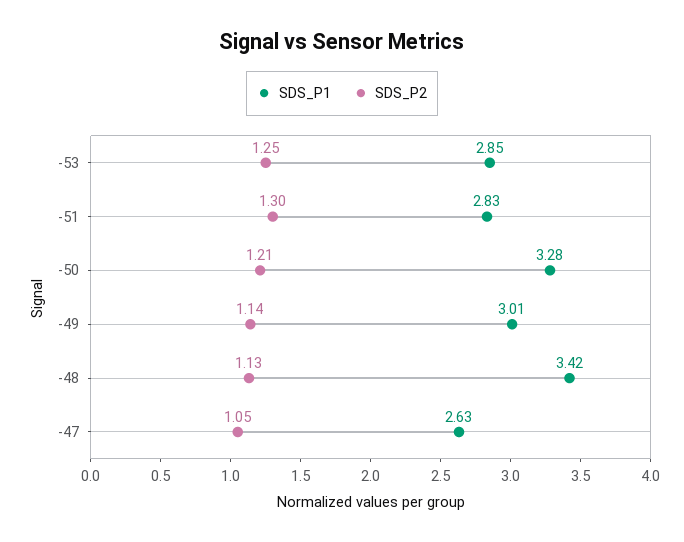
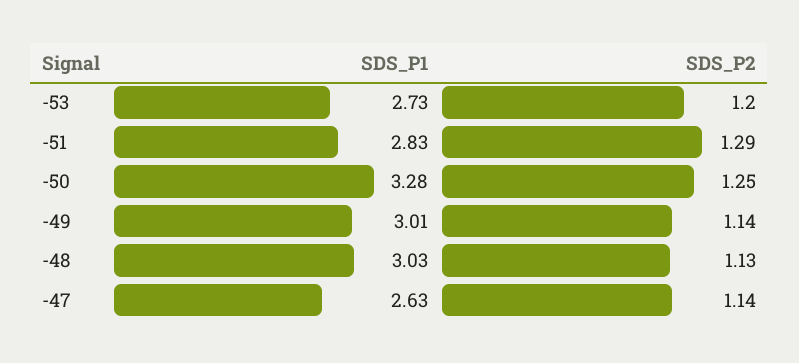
  {
    "SDS_P1": {
-     "-53": 2.85,
+     "-53": 2.73,
      "-51": 2.83,
      "-50": 3.28,
      "-49": 3.01,
-     "-48": 3.42,
+     "-48": 3.03,
      "-47": 2.63
    },
    "SDS_P2": {
-     "-53": 1.25,
+     "-53": 1.2,
-     "-51": 1.3,
+     "-51": 1.29,
-     "-50": 1.21,
+     "-50": 1.25,
      "-49": 1.14,
      "-48": 1.13,
-     "-47": 1.05
+     "-47": 1.14
    }
  }

